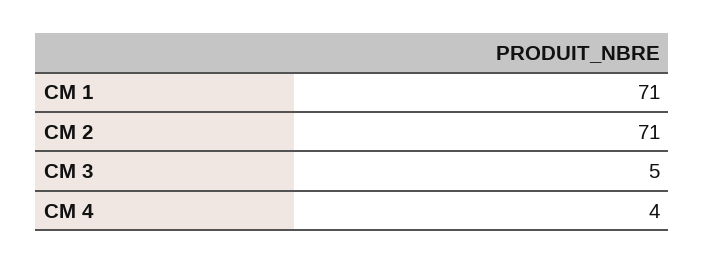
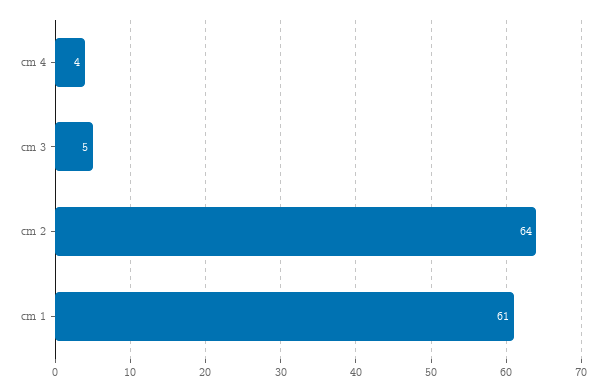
  {
-   "CM 1": 71,
+   "CM 1": 61,
-   "CM 2": 71,
+   "CM 2": 64,
    "CM 3": 5,
    "CM 4": 4
  }

